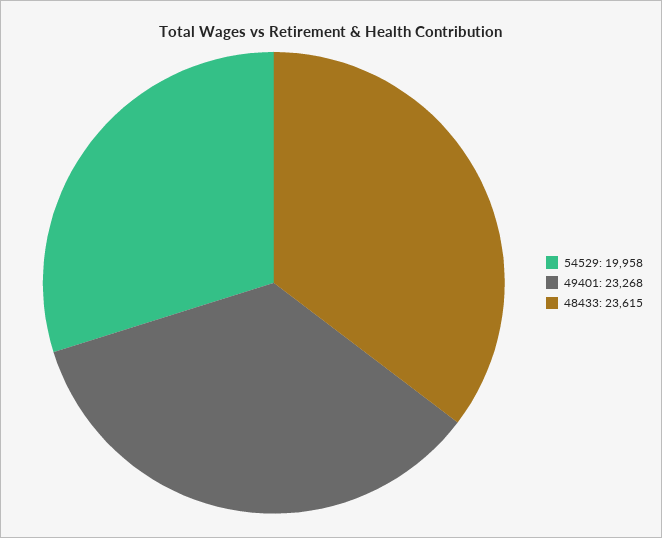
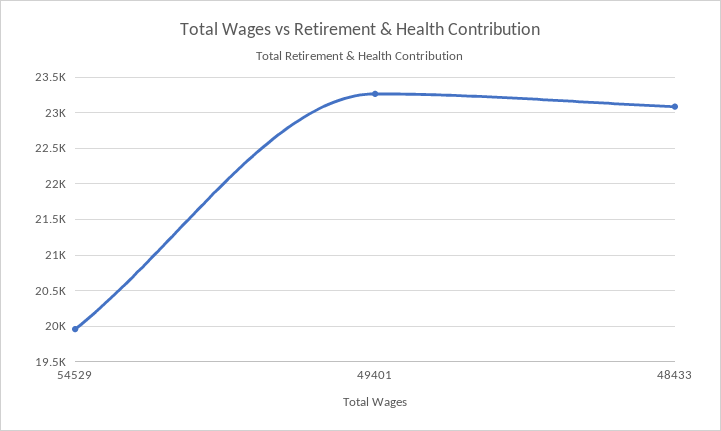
  {
    "54529": 19958,
    "49401": 23268,
-   "48433": 23615
+   "48433": 23100
  }

